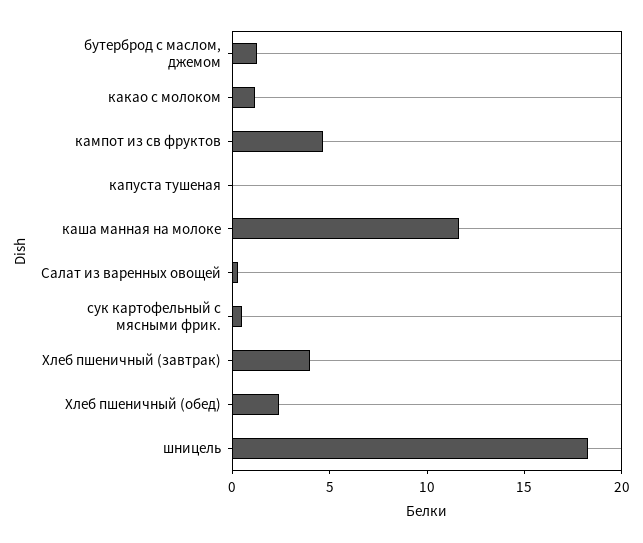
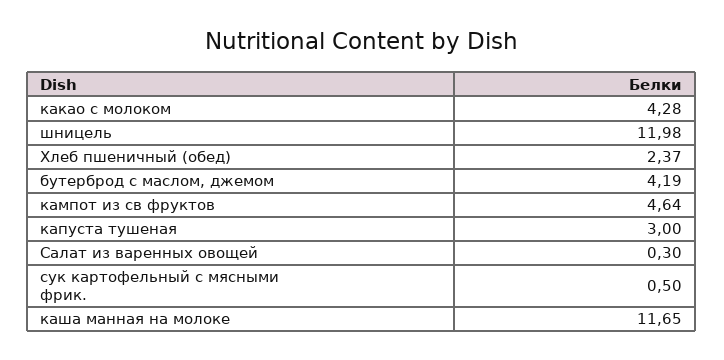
  {
-   "бутерброд с маслом, джемом": 1,
+   "бутерброд с маслом, джемом": 4.19,
-   "какао с молоком": 1,
+   "какао с молоком": 4.28,
    "кампот из св фруктов": 4.64,
-   "капуста тушеная": 0,
+   "капуста тушеная": 3,
    "каша манная на молоке": 11.65,
    "Салат из варенных овощей": 0.3,
    "сук картофельный с мясными фрик.": 0.5,
-   "Хлеб пшеничный (завтрак)": 4,
    "Хлеб пшеничный (обед)": 2.37,
-   "шницель": 18
+   "шницель": 11.98
  }

